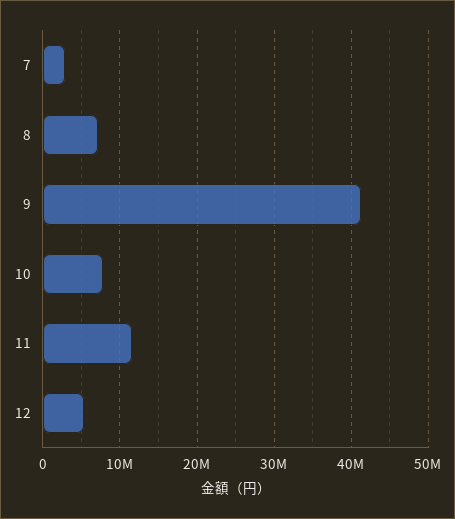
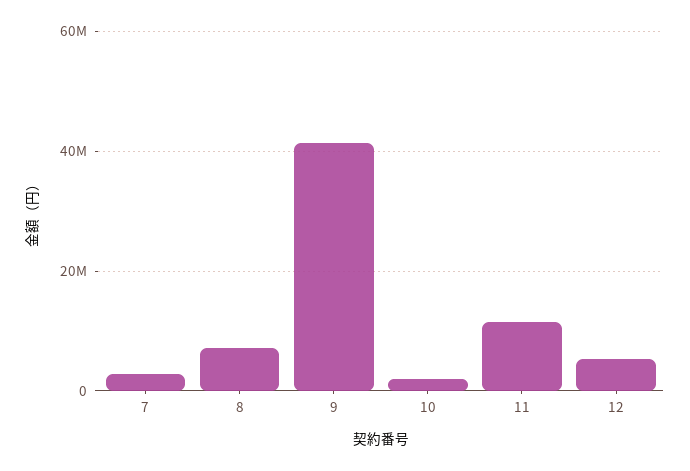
  {
    "7": 3000000,
    "8": 7000000,
    "9": 41000000,
-   "10": 8000000,
+   "10": 2000000,
    "11": 12000000,
    "12": 5000000
  }

